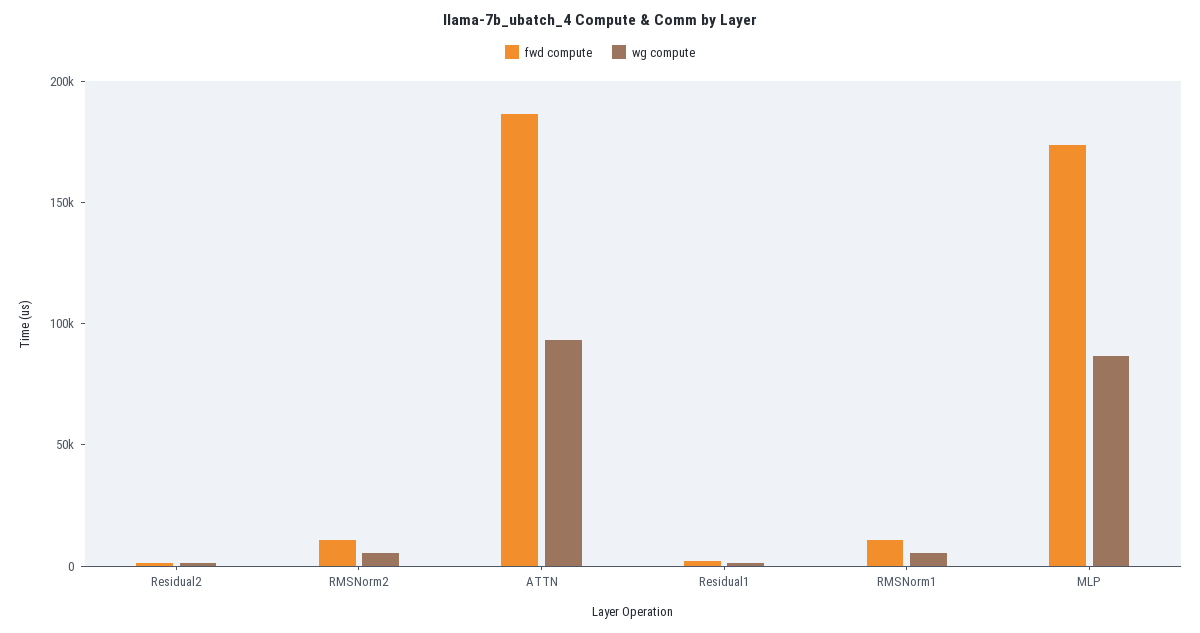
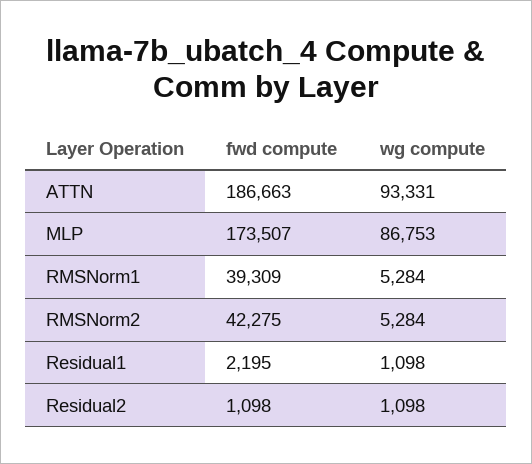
  {
    "fwd compute": {
      "Residual2": 1098,
-     "RMSNorm2": 10000,
+     "RMSNorm2": 42275,
      "ATTN": 186663,
      "Residual1": 2195,
-     "RMSNorm1": 10000,
+     "RMSNorm1": 39309,
      "MLP": 173507
    },
    "wg compute": {
      "Residual2": 1098,
      "RMSNorm2": 5284,
      "ATTN": 93331,
      "Residual1": 1098,
      "RMSNorm1": 5284,
      "MLP": 86753
    }
  }

